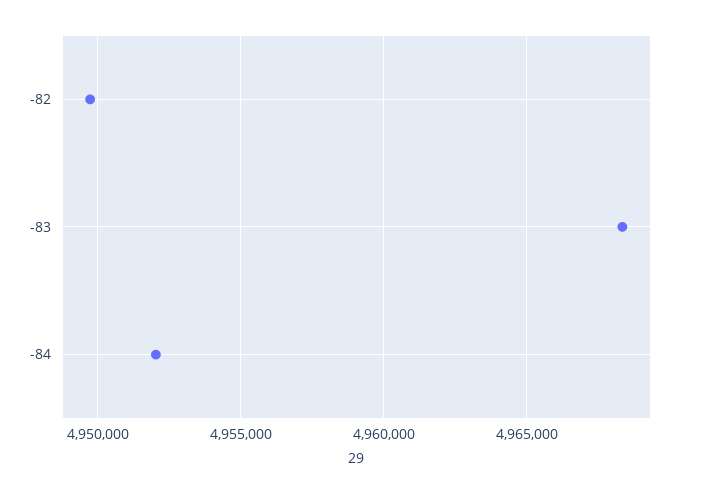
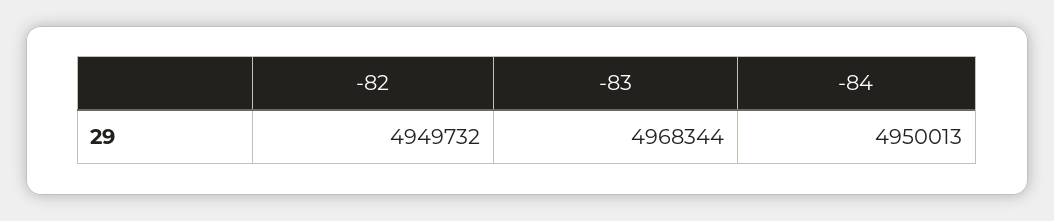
  {
    "-82": 4949732,
    "-83": 4968344,
-   "-84": 4952000
+   "-84": 4950013
  }

